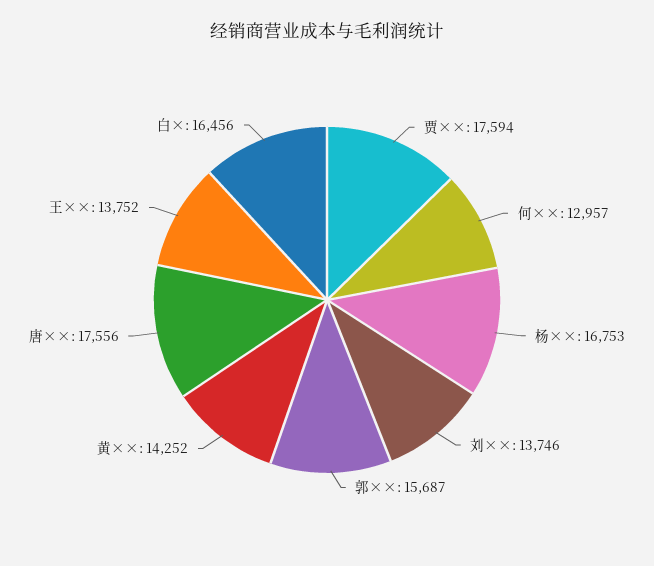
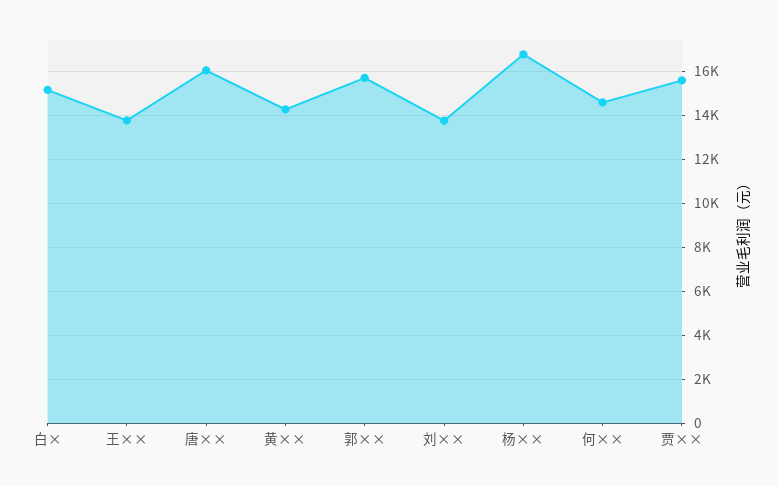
  {
-   "贾××": 17594,
+   "贾××": 15500,
-   "何××": 12957,
+   "何××": 14500,
    "杨××": 16753,
    "刘××": 13746,
    "郭××": 15687,
    "黄××": 14252,
-   "唐××": 17556,
+   "唐××": 16000,
    "王××": 13752,
-   "白×": 16456
+   "白×": 15000
  }

